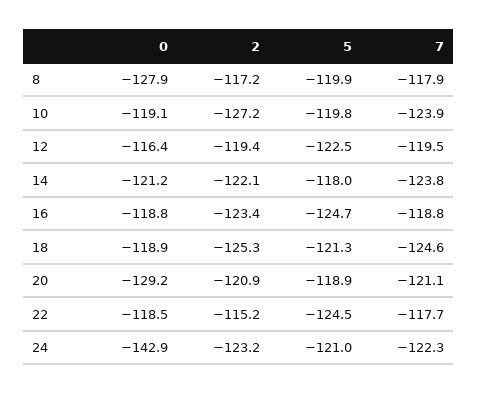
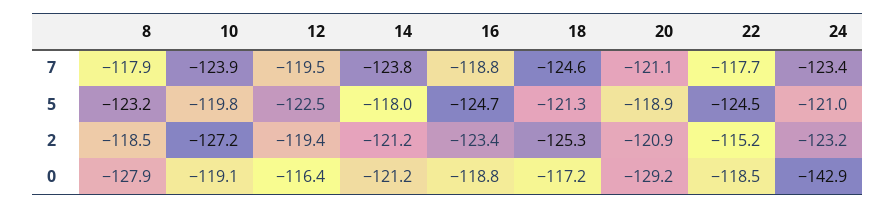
  {
    "0": {
      "8": -127.9,
      "10": -119.1,
      "12": -116.4,
      "14": -121.2,
      "16": -118.8,
-     "18": -118.9,
+     "18": -117.2,
      "20": -129.2,
      "22": -118.5,
      "24": -142.9
    },
    "2": {
-     "8": -117.2,
+     "8": -118.5,
      "10": -127.2,
      "12": -119.4,
-     "14": -122.1,
+     "14": -121.2,
      "16": -123.4,
      "18": -125.3,
      "20": -120.9,
      "22": -115.2,
      "24": -123.2
    },
    "5": {
-     "8": -119.9,
+     "8": -123.2,
      "10": -119.8,
      "12": -122.5,
      "14": -118,
      "16": -124.7,
      "18": -121.3,
      "20": -118.9,
      "22": -124.5,
      "24": -121
    },
    "7": {
      "8": -117.9,
      "10": -123.9,
      "12": -119.5,
      "14": -123.8,
      "16": -118.8,
      "18": -124.6,
      "20": -121.1,
      "22": -117.7,
-     "24": -122.3
+     "24": -123.4
    }
  }

